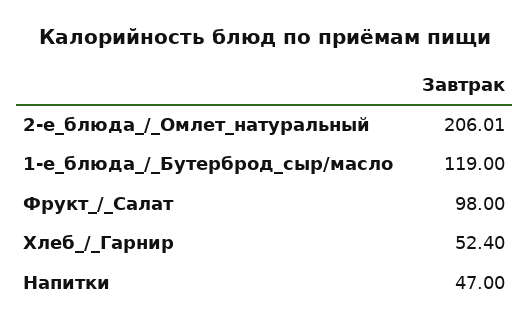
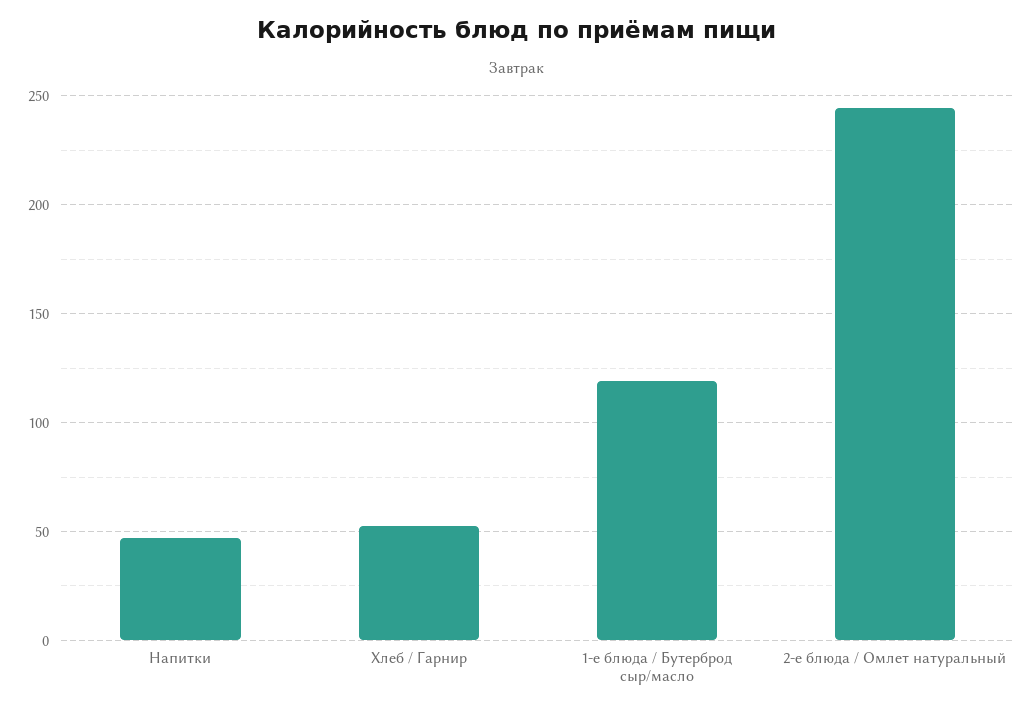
  {
-   "2-е_блюда_/_Омлет_натуральный": 206.01,
+   "2-е_блюда_/_Омлет_натуральный": 245,
    "1-е_блюда_/_Бутерброд_сыр/масло": 119,
-   "Фрукт_/_Салат": 98,
    "Хлеб_/_Гарнир": 52.4,
    "Напитки": 47
  }

